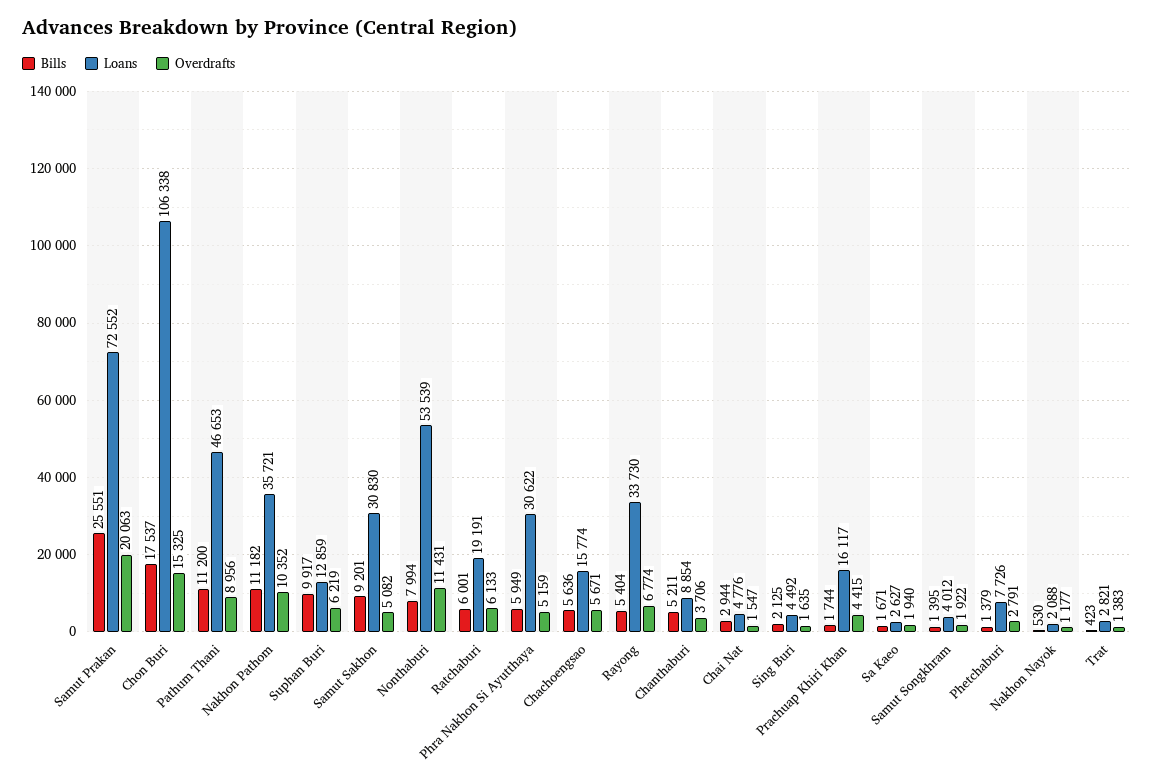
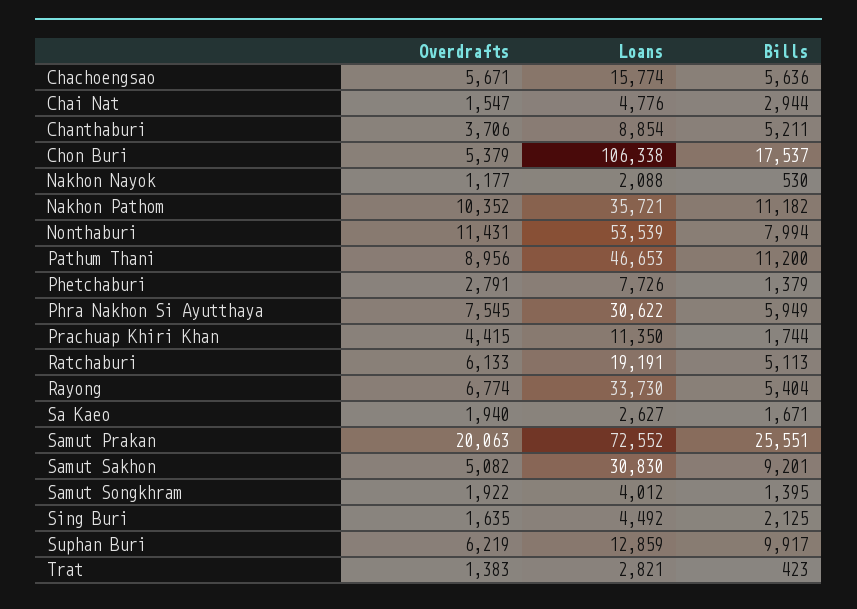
  {
    "Bills": {
      "Samut Prakan": 25551,
      "Chon Buri": 17537,
      "Pathum Thani": 11200,
      "Nakhon Pathom": 11182,
      "Suphan Buri": 9917,
      "Samut Sakhon": 9201,
      "Nonthaburi": 7994,
-     "Ratchaburi": 6001,
+     "Ratchaburi": 5113,
      "Phra Nakhon Si Ayutthaya": 5949,
      "Chachoengsao": 5636,
      "Rayong": 5404,
      "Chanthaburi": 5211,
      "Chai Nat": 2944,
      "Sing Buri": 2125,
      "Prachuap Khiri Khan": 1744,
      "Sa Kaeo": 1671,
      "Samut Songkhram": 1395,
      "Phetchaburi": 1379,
      "Nakhon Nayok": 530,
      "Trat": 423
    },
    "Loans": {
      "Samut Prakan": 72552,
      "Chon Buri": 106338,
      "Pathum Thani": 46653,
      "Nakhon Pathom": 35721,
      "Suphan Buri": 12859,
      "Samut Sakhon": 30830,
      "Nonthaburi": 53539,
      "Ratchaburi": 19191,
      "Phra Nakhon Si Ayutthaya": 30622,
      "Chachoengsao": 15774,
      "Rayong": 33730,
      "Chanthaburi": 8854,
      "Chai Nat": 4776,
      "Sing Buri": 4492,
-     "Prachuap Khiri Khan": 16117,
+     "Prachuap Khiri Khan": 11350,
      "Sa Kaeo": 2627,
      "Samut Songkhram": 4012,
      "Phetchaburi": 7726,
      "Nakhon Nayok": 2088,
      "Trat": 2821
    },
    "Overdrafts": {
      "Samut Prakan": 20063,
-     "Chon Buri": 15325,
+     "Chon Buri": 5379,
      "Pathum Thani": 8956,
      "Nakhon Pathom": 10352,
      "Suphan Buri": 6219,
      "Samut Sakhon": 5082,
      "Nonthaburi": 11431,
      "Ratchaburi": 6133,
-     "Phra Nakhon Si Ayutthaya": 5159,
+     "Phra Nakhon Si Ayutthaya": 7545,
      "Chachoengsao": 5671,
      "Rayong": 6774,
      "Chanthaburi": 3706,
      "Chai Nat": 1547,
      "Sing Buri": 1635,
      "Prachuap Khiri Khan": 4415,
      "Sa Kaeo": 1940,
      "Samut Songkhram": 1922,
      "Phetchaburi": 2791,
      "Nakhon Nayok": 1177,
      "Trat": 1383
    }
  }

